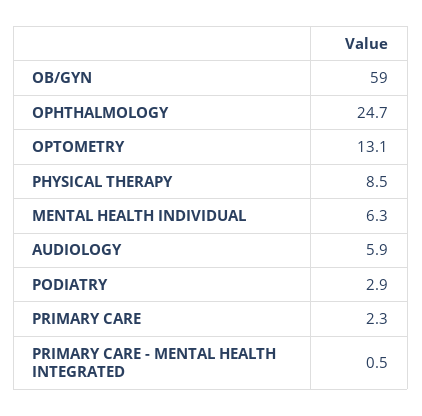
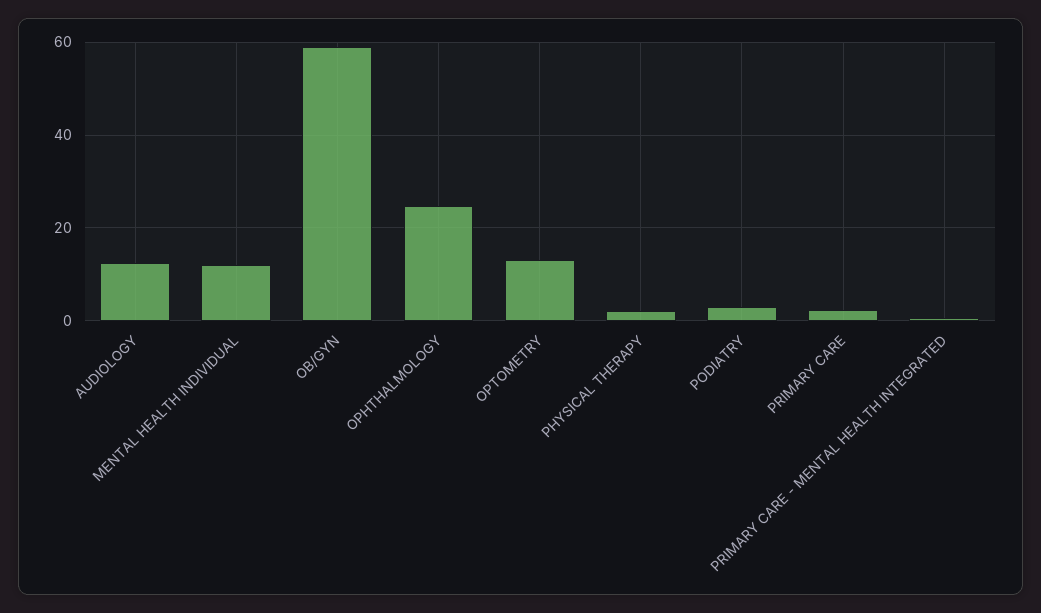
  {
    "OB/GYN": 59,
    "OPHTHALMOLOGY": 24.7,
    "OPTOMETRY": 13.1,
-   "PHYSICAL THERAPY": 8.5,
+   "PHYSICAL THERAPY": 2,
-   "MENTAL HEALTH INDIVIDUAL": 6.3,
+   "MENTAL HEALTH INDIVIDUAL": 12,
-   "AUDIOLOGY": 5.9,
+   "AUDIOLOGY": 12,
    "PODIATRY": 2.9,
    "PRIMARY CARE": 2.3,
    "PRIMARY CARE - MENTAL HEALTH INTEGRATED": 0.5
  }

